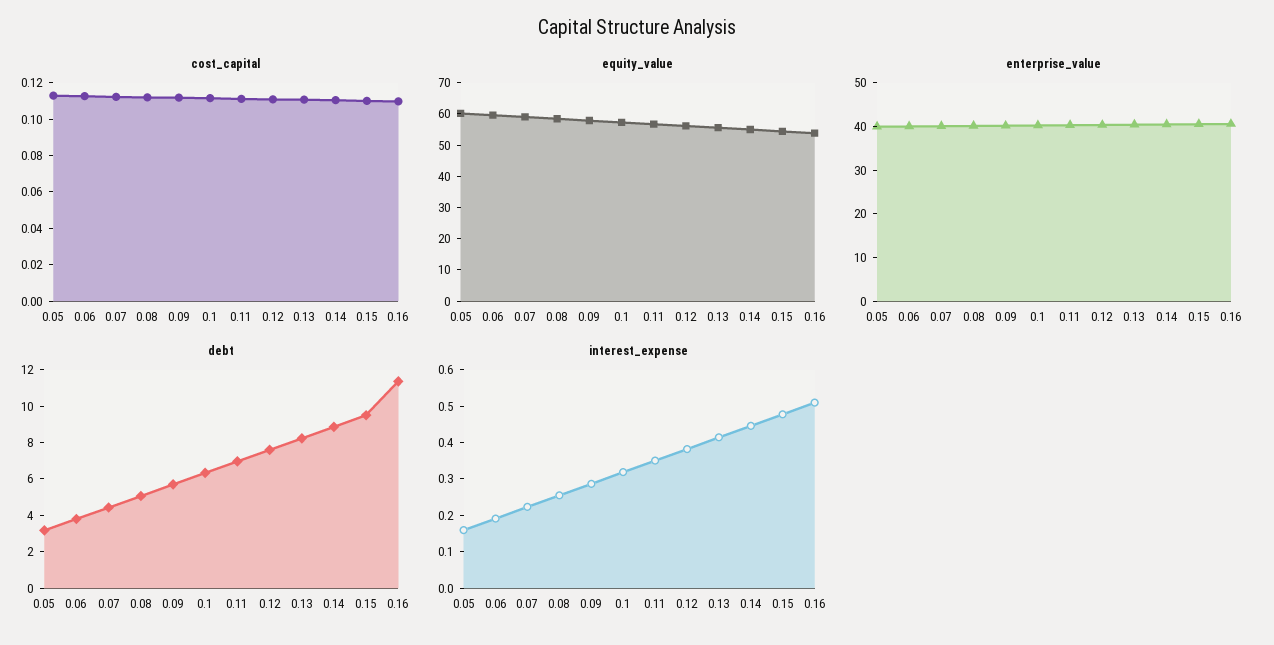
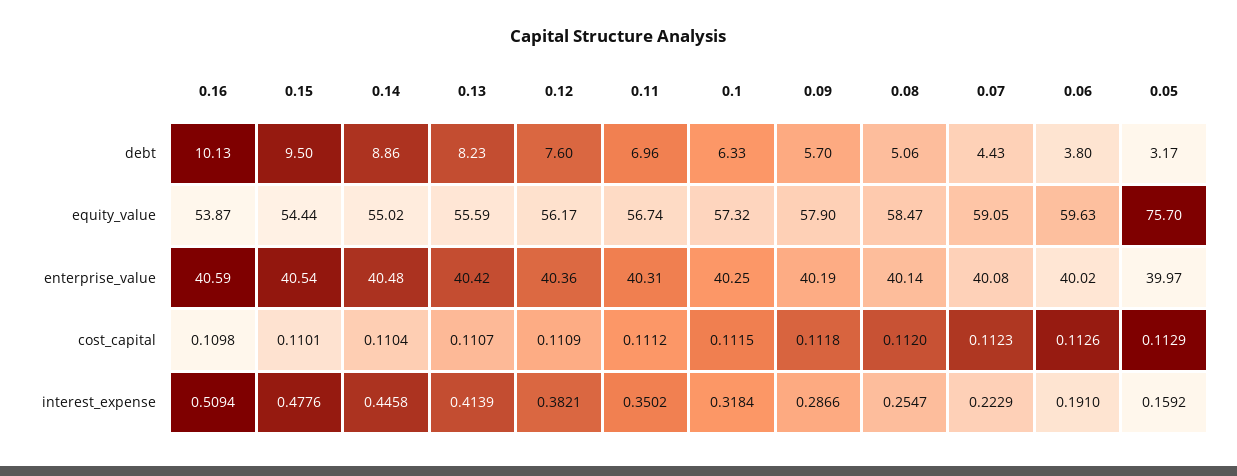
  {
    "cost_capital": {
      "0.05": 0.1129,
      "0.06": 0.1126,
      "0.07": 0.1123,
      "0.08": 0.112,
      "0.09": 0.1118,
      "0.1": 0.1115,
      "0.11": 0.1112,
      "0.12": 0.1109,
      "0.13": 0.1107,
      "0.14": 0.1104,
      "0.15": 0.1101,
      "0.16": 0.1098
    },
    "equity_value": {
-     "0.05": 60,
+     "0.05": 75.7,
      "0.06": 59.63,
      "0.07": 59.05,
      "0.08": 58.47,
      "0.09": 57.9,
      "0.1": 57.32,
      "0.11": 56.74,
      "0.12": 56.17,
      "0.13": 55.59,
      "0.14": 55.02,
      "0.15": 54.44,
      "0.16": 53.87
    },
    "enterprise_value": {
      "0.05": 39.97,
      "0.06": 40.02,
      "0.07": 40.08,
      "0.08": 40.14,
      "0.09": 40.19,
      "0.1": 40.25,
      "0.11": 40.31,
      "0.12": 40.36,
      "0.13": 40.42,
      "0.14": 40.48,
      "0.15": 40.54,
      "0.16": 40.59
    },
    "debt": {
      "0.05": 3.17,
      "0.06": 3.8,
      "0.07": 4.43,
      "0.08": 5.06,
      "0.09": 5.7,
      "0.1": 6.33,
      "0.11": 6.96,
      "0.12": 7.6,
      "0.13": 8.23,
      "0.14": 8.86,
      "0.15": 9.5,
-     "0.16": 11.5
+     "0.16": 10.13
    },
    "interest_expense": {
      "0.05": 0.1592,
      "0.06": 0.191,
      "0.07": 0.2229,
      "0.08": 0.2547,
      "0.09": 0.2866,
      "0.1": 0.3184,
      "0.11": 0.3502,
      "0.12": 0.3821,
      "0.13": 0.4139,
      "0.14": 0.4458,
      "0.15": 0.4776,
      "0.16": 0.5094
    }
  }

